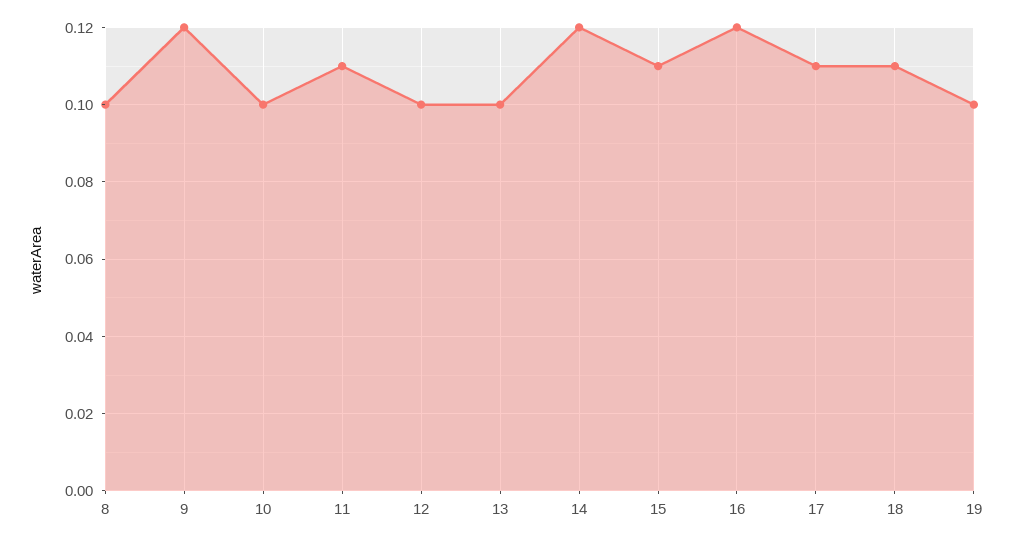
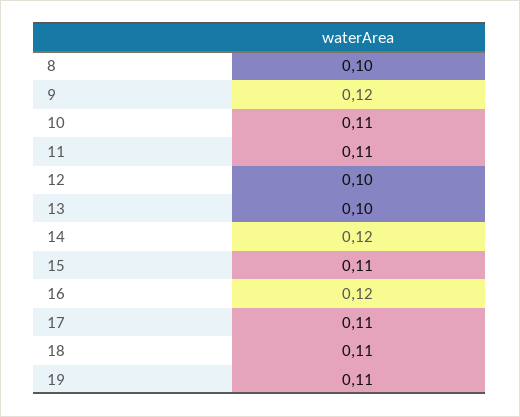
  {
    "8": 0.1,
    "9": 0.12,
-   "10": 0.1,
+   "10": 0.11,
    "11": 0.11,
    "12": 0.1,
    "13": 0.1,
    "14": 0.12,
    "15": 0.11,
    "16": 0.12,
    "17": 0.11,
    "18": 0.11,
-   "19": 0.1
+   "19": 0.11
  }

